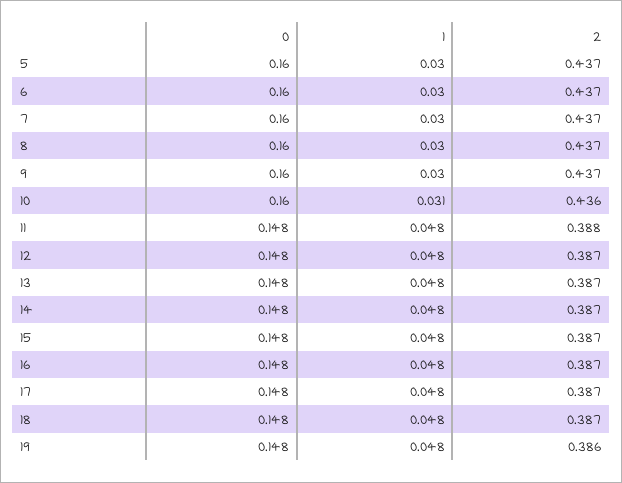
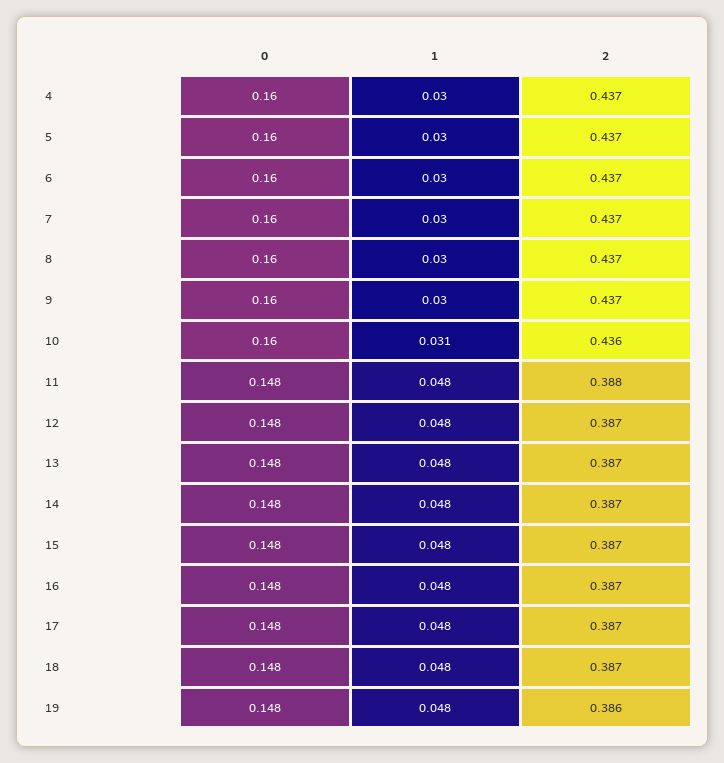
  {
    "0": {
      "5": 0.16,
      "6": 0.16,
      "7": 0.16,
      "8": 0.16,
      "9": 0.16,
      "10": 0.16,
      "11": 0.148,
      "12": 0.148,
      "13": 0.148,
      "14": 0.148,
      "15": 0.148,
      "16": 0.148,
      "17": 0.148,
      "18": 0.148,
-     "19": 0.148
+     "19": 0.148,
+     "4": 0.16
    },
    "1": {
      "5": 0.03,
      "6": 0.03,
      "7": 0.03,
      "8": 0.03,
      "9": 0.03,
      "10": 0.031,
      "11": 0.048,
      "12": 0.048,
      "13": 0.048,
      "14": 0.048,
      "15": 0.048,
      "16": 0.048,
      "17": 0.048,
      "18": 0.048,
-     "19": 0.048
+     "19": 0.048,
+     "4": 0.03
    },
    "2": {
      "5": 0.437,
      "6": 0.437,
      "7": 0.437,
      "8": 0.437,
      "9": 0.437,
      "10": 0.436,
      "11": 0.388,
      "12": 0.387,
      "13": 0.387,
      "14": 0.387,
      "15": 0.387,
      "16": 0.387,
      "17": 0.387,
      "18": 0.387,
-     "19": 0.386
+     "19": 0.386,
+     "4": 0.437
    }
  }

